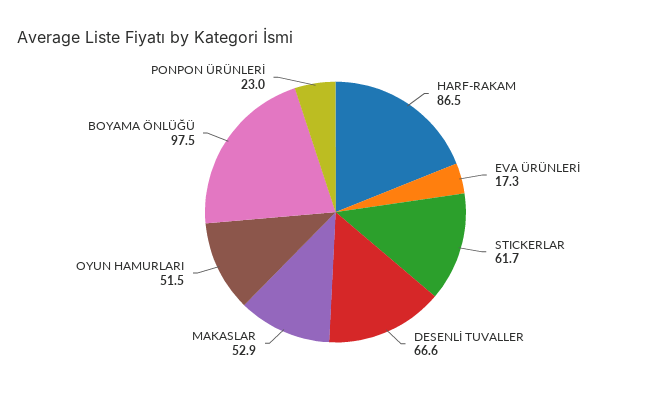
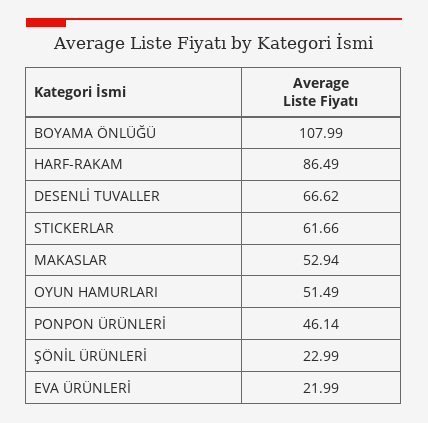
  {
    "HARF-RAKAM": 86.49,
-   "EVA ÜRÜNLERİ": 17.3,
+   "EVA ÜRÜNLERİ": 21.99,
    "STICKERLAR": 61.66,
    "DESENLİ TUVALLER": 66.62,
    "MAKASLAR": 52.94,
    "OYUN HAMURLARI": 51.49,
-   "BOYAMA ÖNLÜĞÜ": 97.5,
+   "BOYAMA ÖNLÜĞÜ": 107.99,
-   "PONPON ÜRÜNLERİ": 23
+   "PONPON ÜRÜNLERİ": 46.14,
+   "ŞÖNİL ÜRÜNLERİ": 22.99
  }

